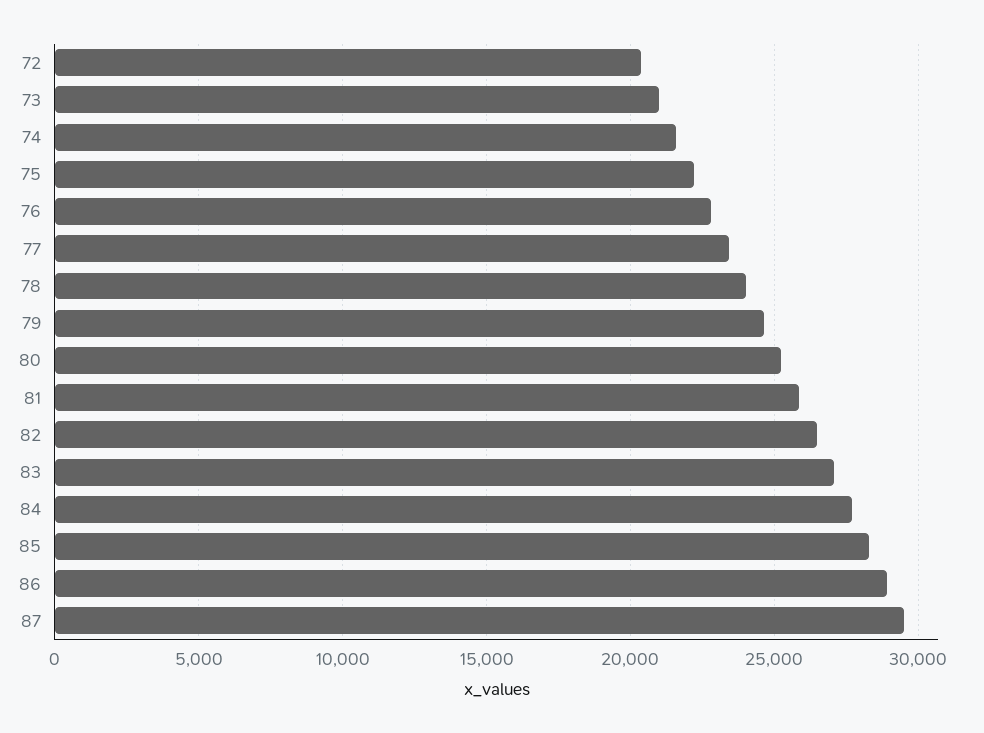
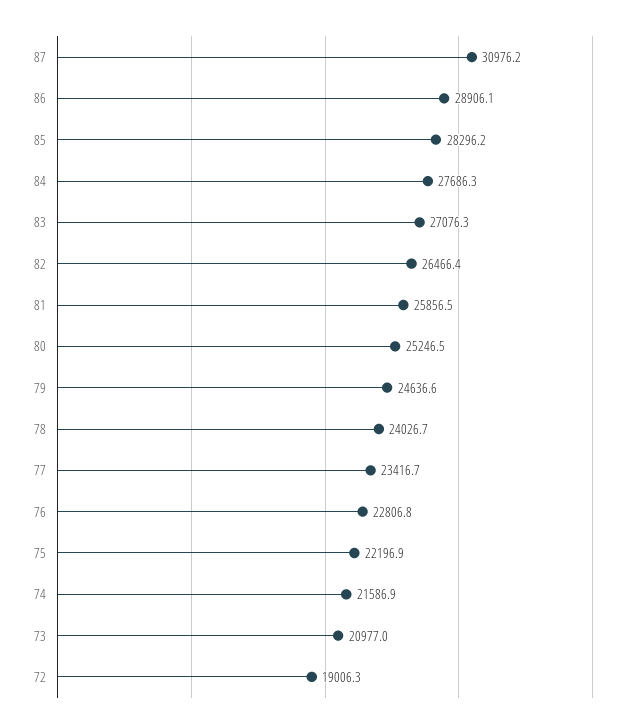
  {
-   "72": 20500,
+   "72": 19006.3,
    "73": 20977,
    "74": 21586.9,
    "75": 22196.9,
    "76": 22806.8,
    "77": 23416.7,
    "78": 24026.7,
    "79": 24636.6,
    "80": 25246.5,
    "81": 25856.5,
    "82": 26466.4,
    "83": 27076.3,
    "84": 27686.3,
    "85": 28296.2,
    "86": 28906.1,
-   "87": 29500
+   "87": 30976.2
  }

